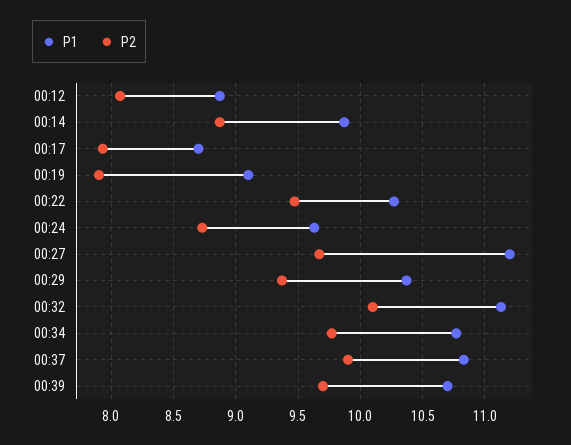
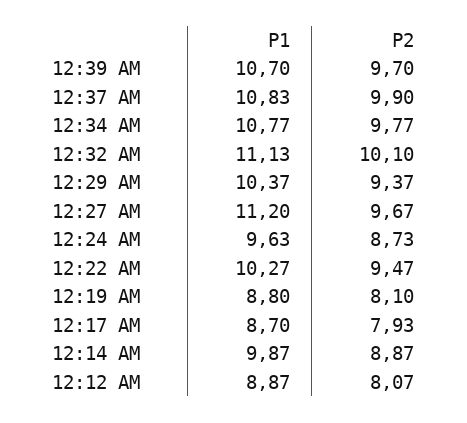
  {
    "P1": {
      "00:12": 8.87,
      "00:14": 9.87,
      "00:17": 8.7,
-     "00:19": 9.1,
+     "00:19": 8.8,
      "00:22": 10.27,
      "00:24": 9.63,
      "00:27": 11.2,
      "00:29": 10.37,
      "00:32": 11.13,
      "00:34": 10.77,
      "00:37": 10.83,
      "00:39": 10.7
    },
    "P2": {
      "00:12": 8.07,
      "00:14": 8.87,
      "00:17": 7.93,
-     "00:19": 7.9,
+     "00:19": 8.1,
      "00:22": 9.47,
      "00:24": 8.73,
      "00:27": 9.67,
      "00:29": 9.37,
      "00:32": 10.1,
      "00:34": 9.77,
      "00:37": 9.9,
      "00:39": 9.7
    }
  }

